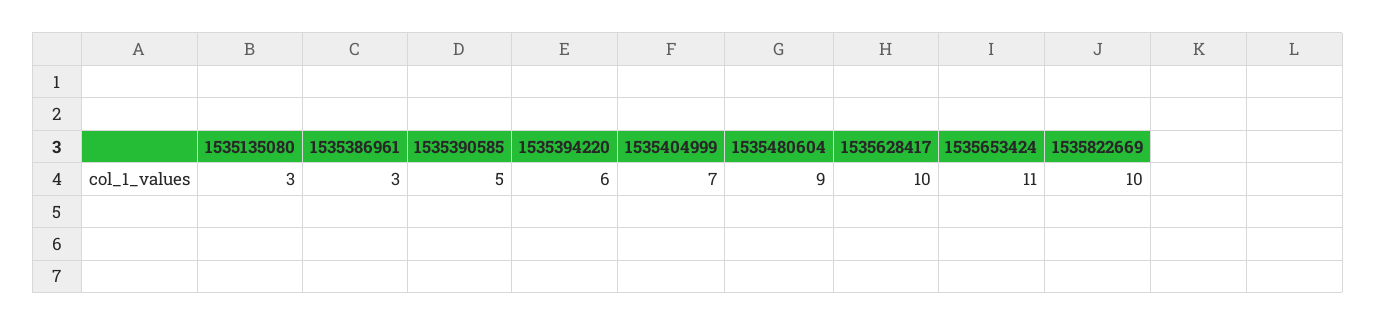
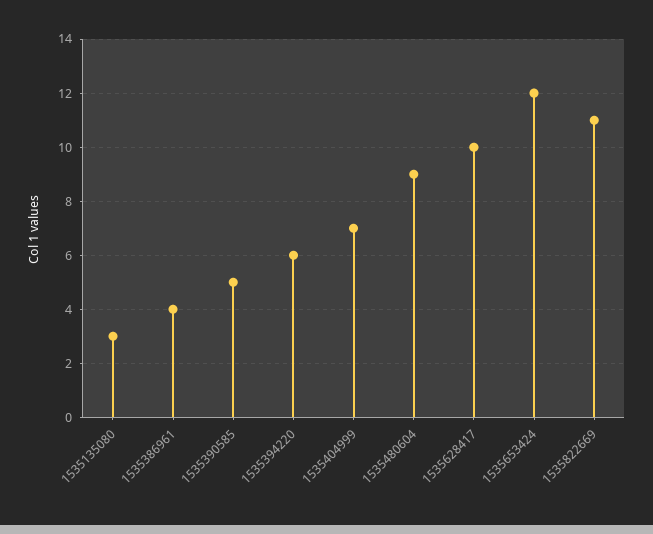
  {
    "1535135080": 3,
-   "1535386961": 3,
+   "1535386961": 4,
    "1535390585": 5,
    "1535394220": 6,
    "1535404999": 7,
    "1535480604": 9,
    "1535628417": 10,
-   "1535653424": 11,
+   "1535653424": 12,
-   "1535822669": 10
+   "1535822669": 11
  }

